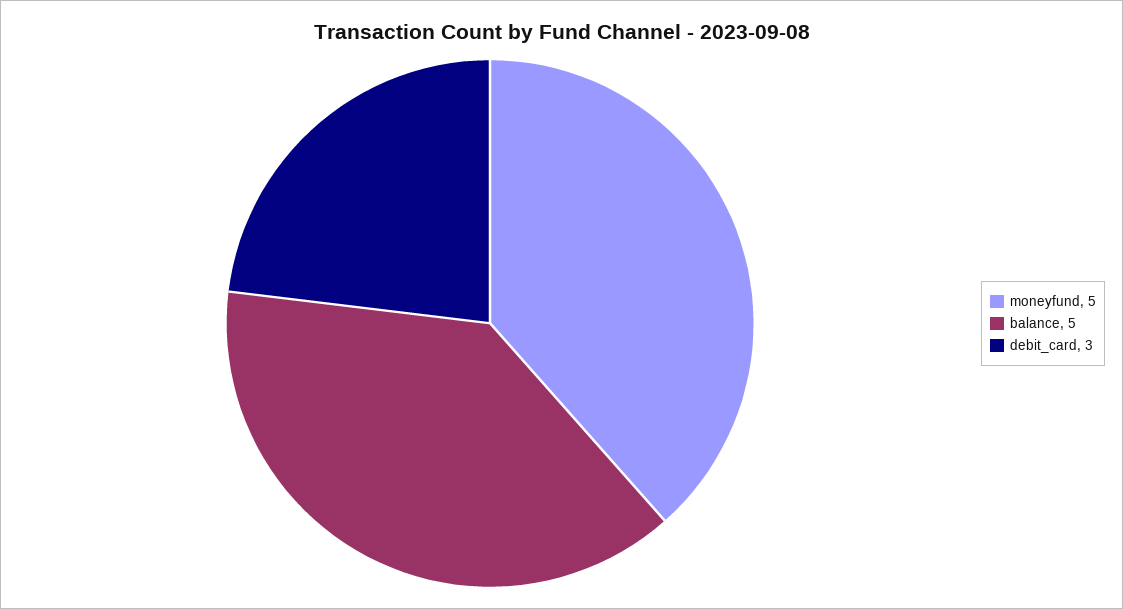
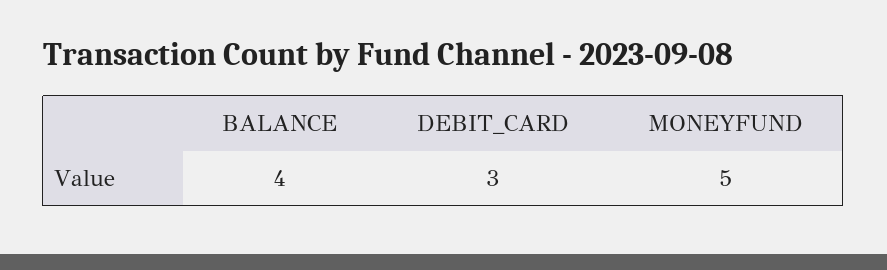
  {
    "moneyfund": 5,
-   "balance": 5,
+   "balance": 4,
    "debit_card": 3
  }

